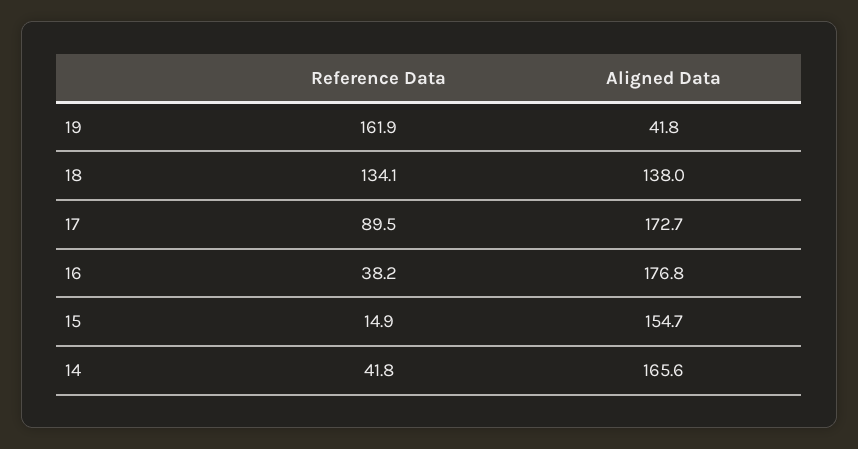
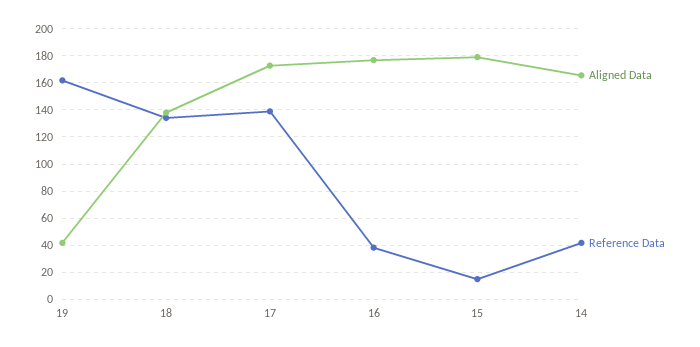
  {
    "Reference Data": {
      "19": 161.9,
      "18": 134.1,
-     "17": 89.5,
+     "17": 140,
      "16": 38.2,
      "15": 14.9,
      "14": 41.8
    },
    "Aligned Data": {
      "19": 41.8,
      "18": 138,
      "17": 172.7,
      "16": 176.8,
-     "15": 154.7,
+     "15": 180,
      "14": 165.6
    }
  }

